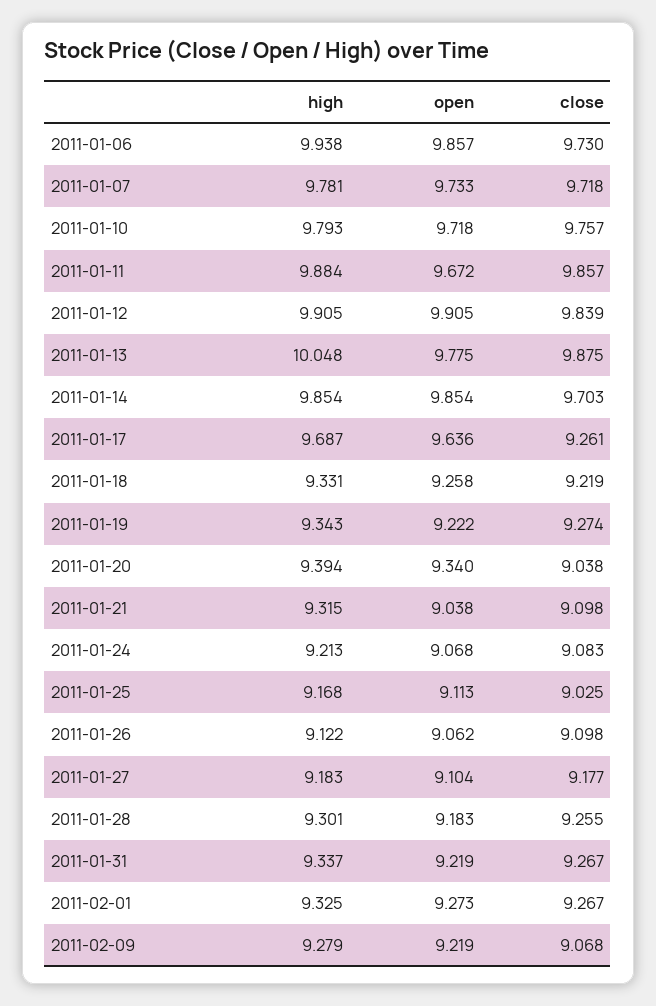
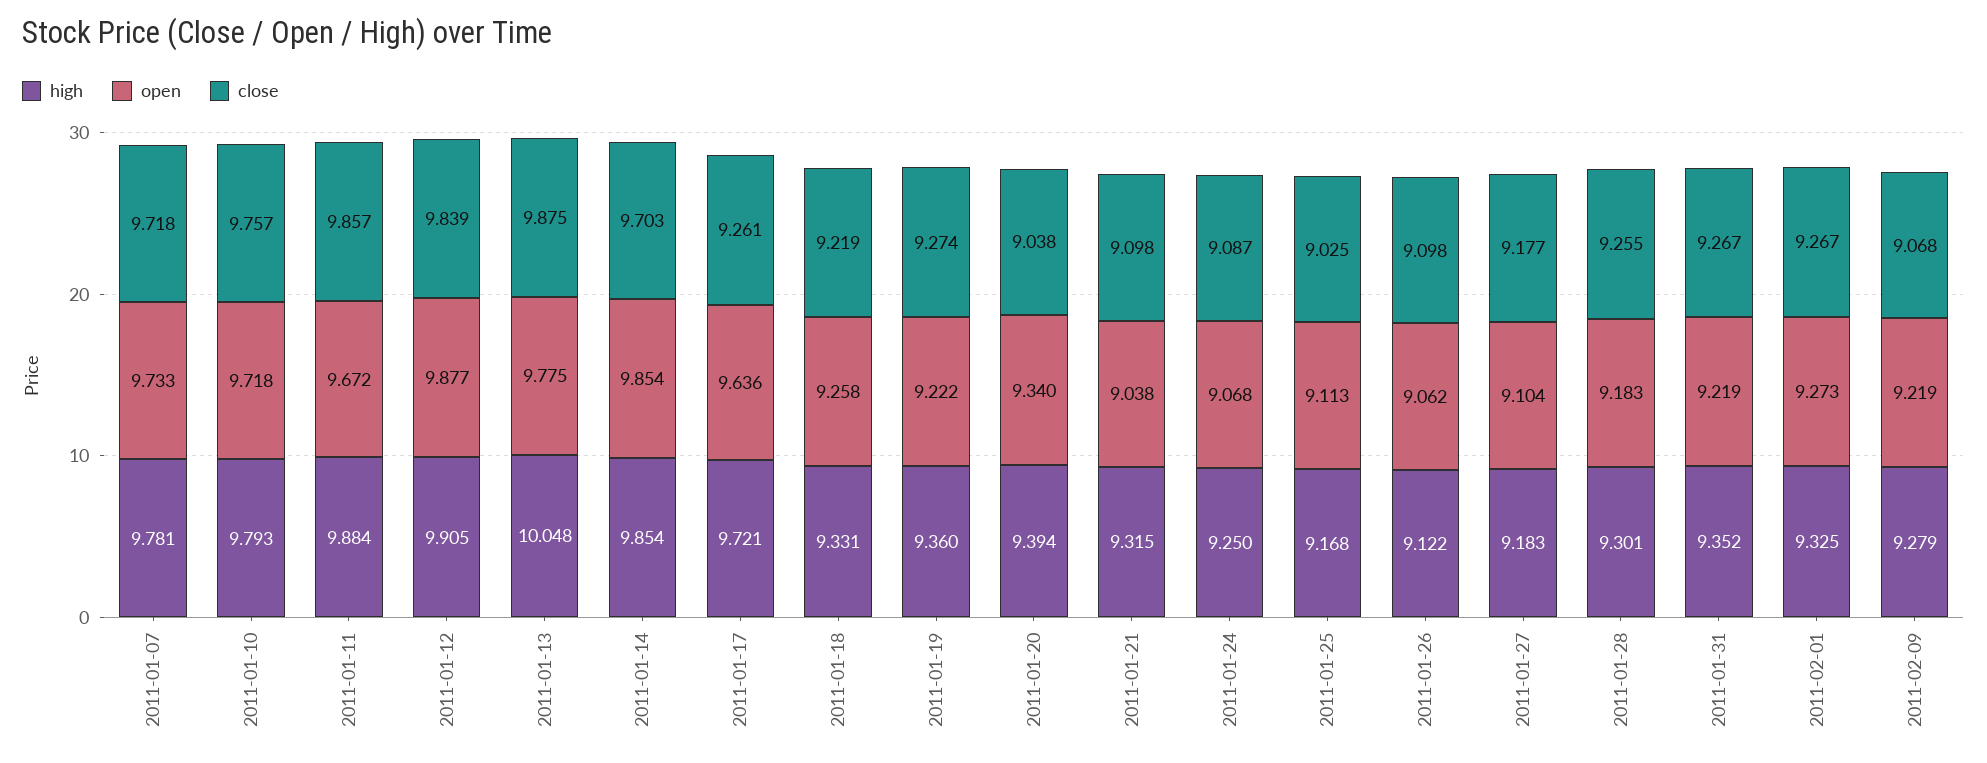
  {
    "high": {
-     "2011-01-06": 9.938,
      "2011-01-07": 9.781,
      "2011-01-10": 9.793,
      "2011-01-11": 9.884,
      "2011-01-12": 9.905,
      "2011-01-13": 10.048,
      "2011-01-14": 9.854,
-     "2011-01-17": 9.687,
+     "2011-01-17": 9.721,
      "2011-01-18": 9.331,
-     "2011-01-19": 9.343,
+     "2011-01-19": 9.36,
      "2011-01-20": 9.394,
      "2011-01-21": 9.315,
-     "2011-01-24": 9.213,
+     "2011-01-24": 9.25,
      "2011-01-25": 9.168,
      "2011-01-26": 9.122,
      "2011-01-27": 9.183,
      "2011-01-28": 9.301,
-     "2011-01-31": 9.337,
+     "2011-01-31": 9.352,
      "2011-02-01": 9.325,
      "2011-02-09": 9.279
    },
    "open": {
-     "2011-01-06": 9.857,
      "2011-01-07": 9.733,
      "2011-01-10": 9.718,
      "2011-01-11": 9.672,
-     "2011-01-12": 9.905,
+     "2011-01-12": 9.877,
      "2011-01-13": 9.775,
      "2011-01-14": 9.854,
      "2011-01-17": 9.636,
      "2011-01-18": 9.258,
      "2011-01-19": 9.222,
      "2011-01-20": 9.34,
      "2011-01-21": 9.038,
      "2011-01-24": 9.068,
      "2011-01-25": 9.113,
      "2011-01-26": 9.062,
      "2011-01-27": 9.104,
      "2011-01-28": 9.183,
      "2011-01-31": 9.219,
      "2011-02-01": 9.273,
      "2011-02-09": 9.219
    },
    "close": {
-     "2011-01-06": 9.73,
      "2011-01-07": 9.718,
      "2011-01-10": 9.757,
      "2011-01-11": 9.857,
      "2011-01-12": 9.839,
      "2011-01-13": 9.875,
      "2011-01-14": 9.703,
      "2011-01-17": 9.261,
      "2011-01-18": 9.219,
      "2011-01-19": 9.274,
      "2011-01-20": 9.038,
      "2011-01-21": 9.098,
-     "2011-01-24": 9.083,
+     "2011-01-24": 9.087,
      "2011-01-25": 9.025,
      "2011-01-26": 9.098,
      "2011-01-27": 9.177,
      "2011-01-28": 9.255,
      "2011-01-31": 9.267,
      "2011-02-01": 9.267,
      "2011-02-09": 9.068
    }
  }

